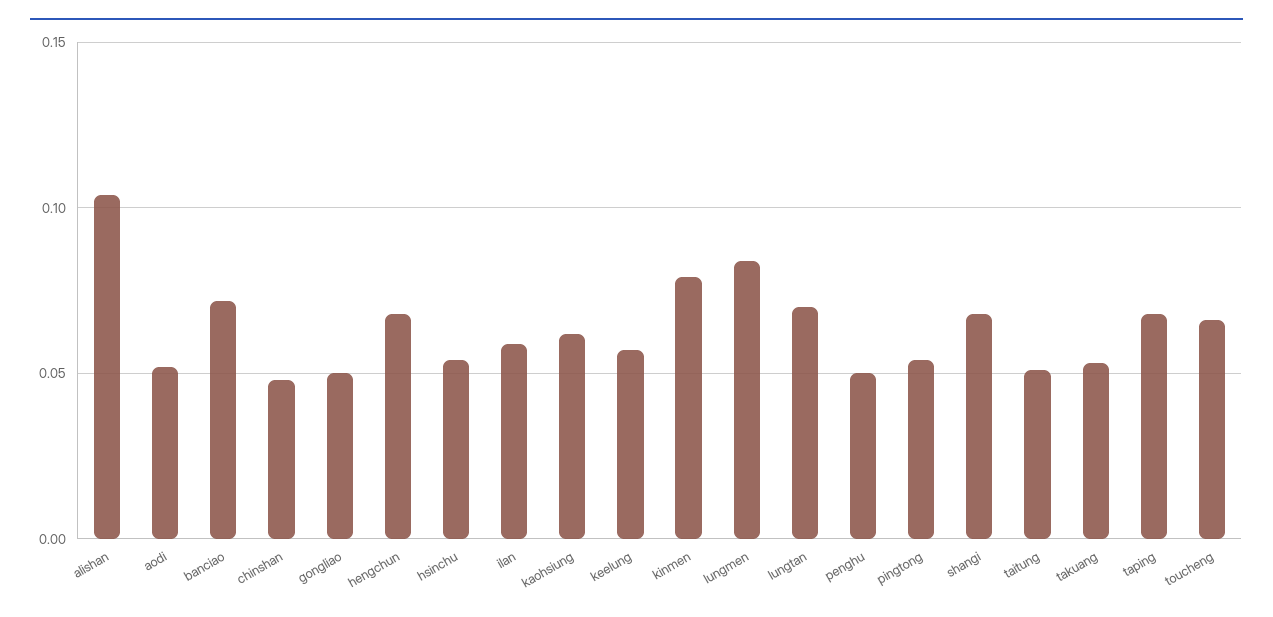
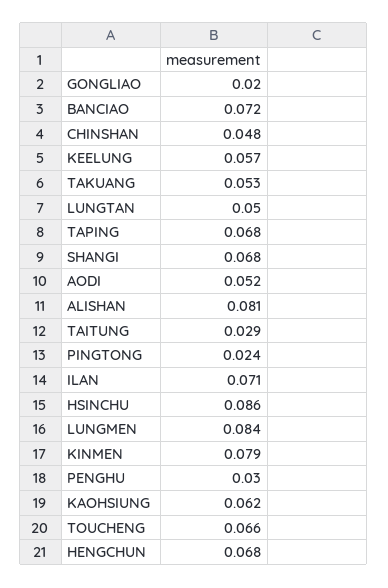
  {
-   "alishan": 0.105,
+   "alishan": 0.081,
    "aodi": 0.052,
    "banciao": 0.072,
    "chinshan": 0.048,
-   "gongliao": 0.05,
+   "gongliao": 0.02,
    "hengchun": 0.068,
-   "hsinchu": 0.055,
+   "hsinchu": 0.086,
-   "ilan": 0.06,
+   "ilan": 0.071,
    "kaohsiung": 0.062,
    "keelung": 0.057,
    "kinmen": 0.079,
    "lungmen": 0.084,
-   "lungtan": 0.07,
+   "lungtan": 0.05,
-   "penghu": 0.05,
+   "penghu": 0.03,
-   "pingtong": 0.055,
+   "pingtong": 0.024,
    "shangi": 0.068,
-   "taitung": 0.05,
+   "taitung": 0.029,
    "takuang": 0.053,
    "taping": 0.068,
    "toucheng": 0.066
  }

